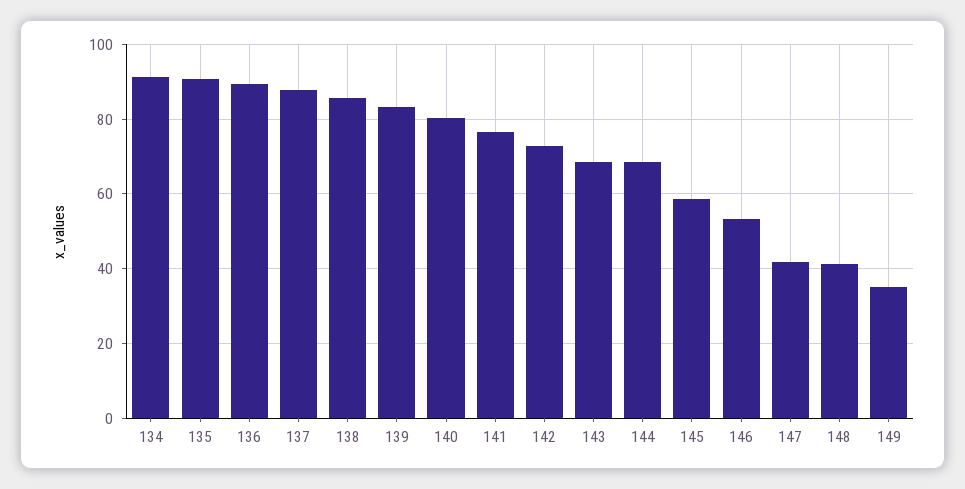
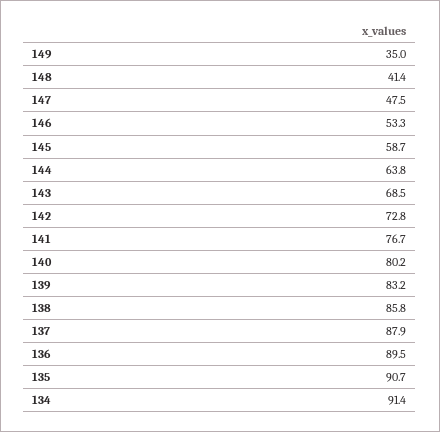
  {
    "134": 91.4,
    "135": 90.7,
    "136": 89.5,
    "137": 87.9,
    "138": 85.8,
    "139": 83.2,
    "140": 80.2,
    "141": 76.7,
    "142": 72.8,
    "143": 68.5,
-   "144": 68,
+   "144": 63.8,
    "145": 58.7,
    "146": 53.3,
-   "147": 42,
+   "147": 47.5,
    "148": 41.4,
    "149": 35
  }

